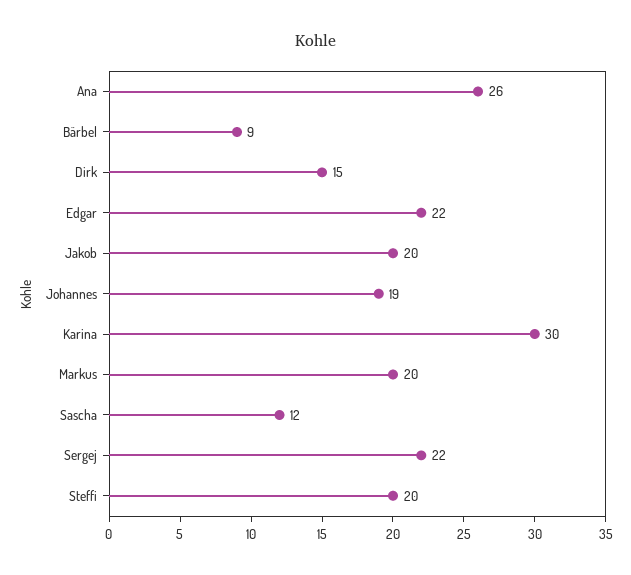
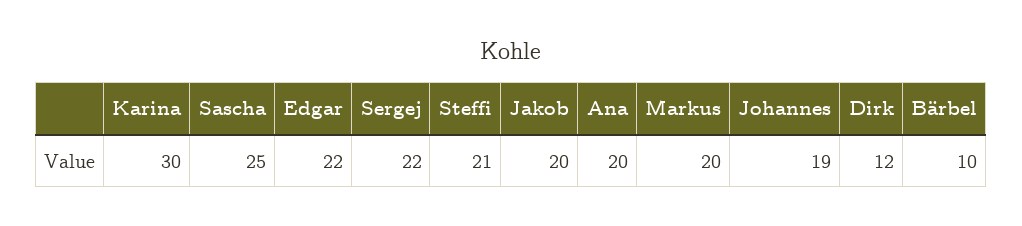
  {
-   "Ana": 26,
+   "Ana": 20,
-   "Bärbel": 9,
+   "Bärbel": 10,
-   "Dirk": 15,
+   "Dirk": 12,
    "Edgar": 22,
    "Jakob": 20,
    "Johannes": 19,
    "Karina": 30,
    "Markus": 20,
-   "Sascha": 12,
+   "Sascha": 25,
    "Sergej": 22,
-   "Steffi": 20
+   "Steffi": 21
  }

